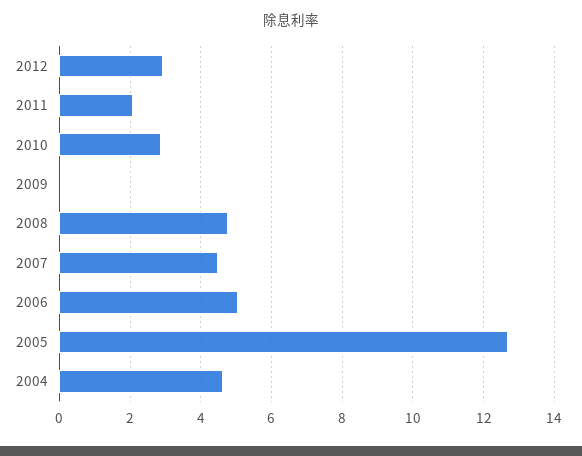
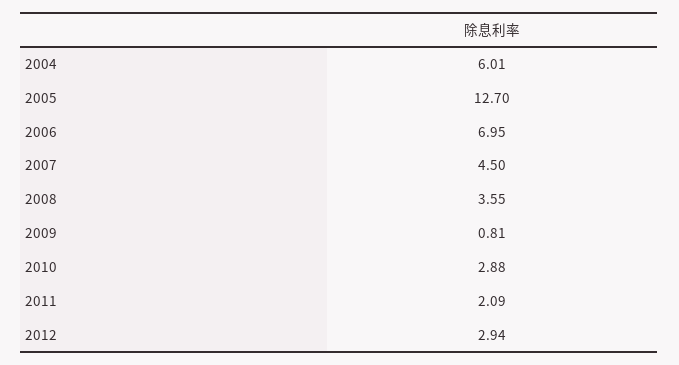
  {
    "2012": 2.94,
    "2011": 2.09,
    "2010": 2.88,
-   "2009": 0,
+   "2009": 0.81,
-   "2008": 4.8,
+   "2008": 3.55,
    "2007": 4.5,
-   "2006": 5,
+   "2006": 6.95,
    "2005": 12.7,
-   "2004": 4.6
+   "2004": 6.01
  }

